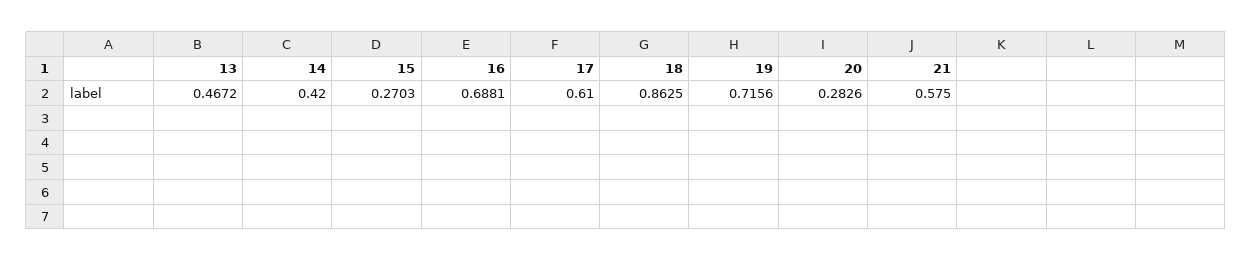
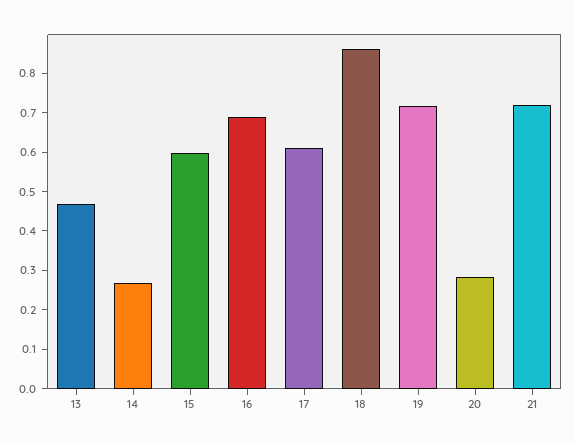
  {
    "13": 0.4672,
-   "14": 0.42,
+   "14": 0.275,
-   "15": 0.2703,
+   "15": 0.6,
    "16": 0.6881,
    "17": 0.61,
    "18": 0.8625,
    "19": 0.7156,
    "20": 0.2826,
-   "21": 0.575
+   "21": 0.725
  }

